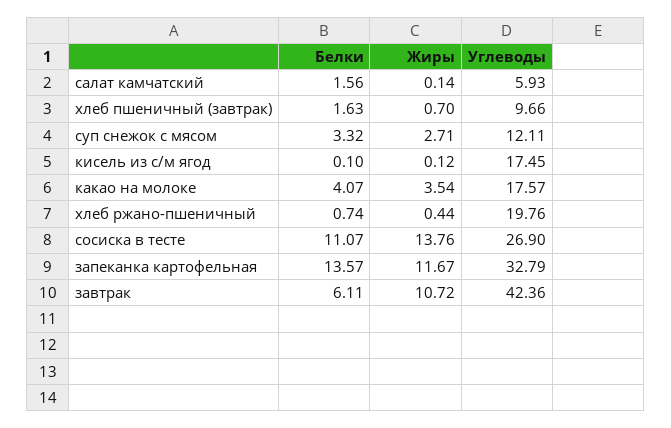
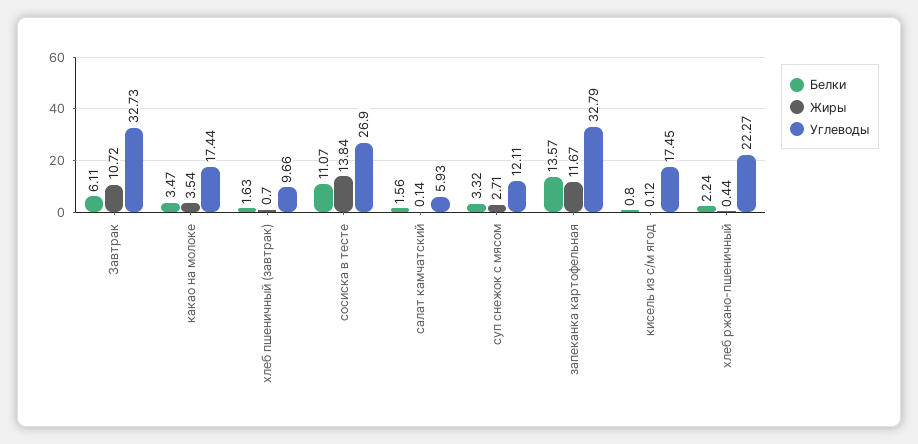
  {
    "Белки": {
      "салат камчатский": 1.56,
      "хлеб пшеничный (завтрак)": 1.63,
      "суп снежок с мясом": 3.32,
-     "кисель из с/м ягод": 0.1,
+     "кисель из с/м ягод": 0.8,
-     "какао на молоке": 4.07,
+     "какао на молоке": 3.47,
-     "хлеб ржано-пшеничный": 0.74,
+     "хлеб ржано-пшеничный": 2.24,
      "сосиска в тесте": 11.07,
      "запеканка картофельная": 13.57,
      "завтрак": 6.11
    },
    "Жиры": {
      "салат камчатский": 0.14,
      "хлеб пшеничный (завтрак)": 0.7,
      "суп снежок с мясом": 2.71,
      "кисель из с/м ягод": 0.12,
      "какао на молоке": 3.54,
      "хлеб ржано-пшеничный": 0.44,
-     "сосиска в тесте": 13.76,
+     "сосиска в тесте": 13.84,
      "запеканка картофельная": 11.67,
      "завтрак": 10.72
    },
    "Углеводы": {
      "салат камчатский": 5.93,
      "хлеб пшеничный (завтрак)": 9.66,
      "суп снежок с мясом": 12.11,
      "кисель из с/м ягод": 17.45,
-     "какао на молоке": 17.57,
+     "какао на молоке": 17.44,
-     "хлеб ржано-пшеничный": 19.76,
+     "хлеб ржано-пшеничный": 22.27,
      "сосиска в тесте": 26.9,
      "запеканка картофельная": 32.79,
-     "завтрак": 42.36
+     "завтрак": 32.73
    }
  }

